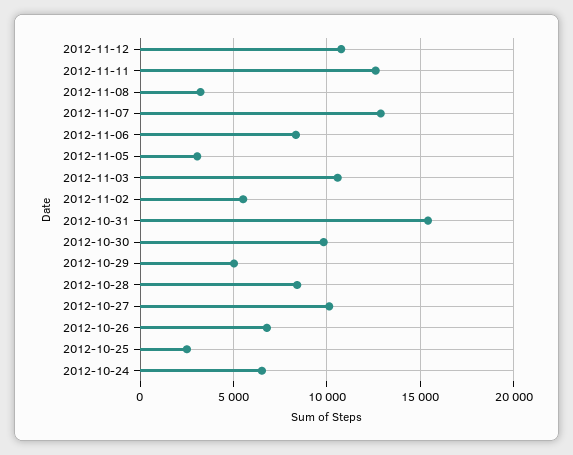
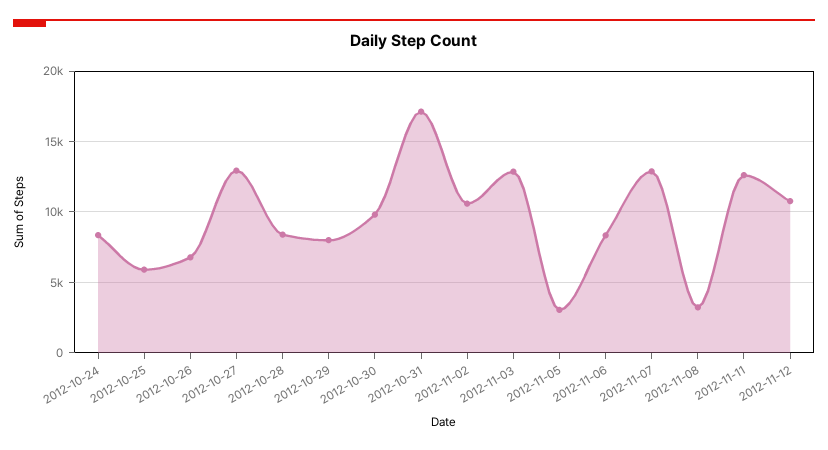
  {
    "2012-11-12": 11000,
    "2012-11-11": 12500,
    "2012-11-08": 3000,
    "2012-11-07": 13000,
    "2012-11-06": 8500,
    "2012-11-05": 3000,
-   "2012-11-03": 10500,
+   "2012-11-03": 13000,
-   "2012-11-02": 5500,
+   "2012-11-02": 10500,
-   "2012-10-31": 15500,
+   "2012-10-31": 17000,
    "2012-10-30": 10000,
-   "2012-10-29": 5000,
+   "2012-10-29": 8000,
    "2012-10-28": 8500,
-   "2012-10-27": 10000,
+   "2012-10-27": 13000,
    "2012-10-26": 7000,
-   "2012-10-25": 2500,
+   "2012-10-25": 6000,
-   "2012-10-24": 6500
+   "2012-10-24": 8500
  }

